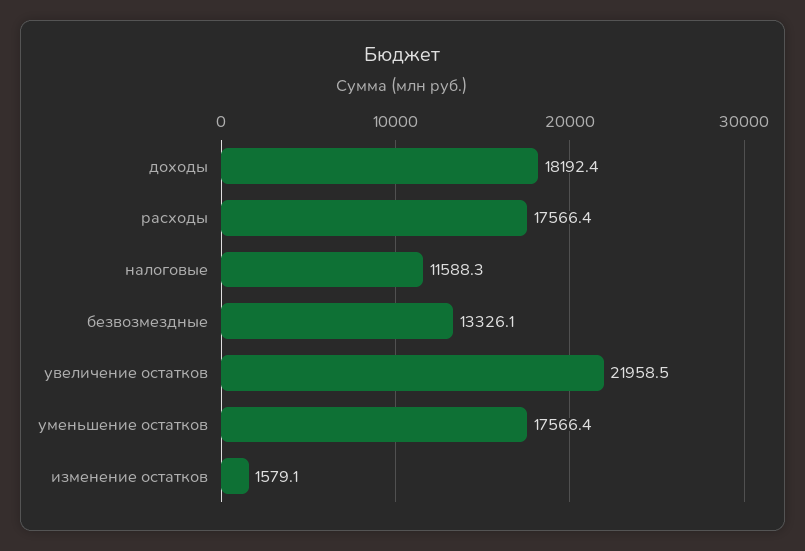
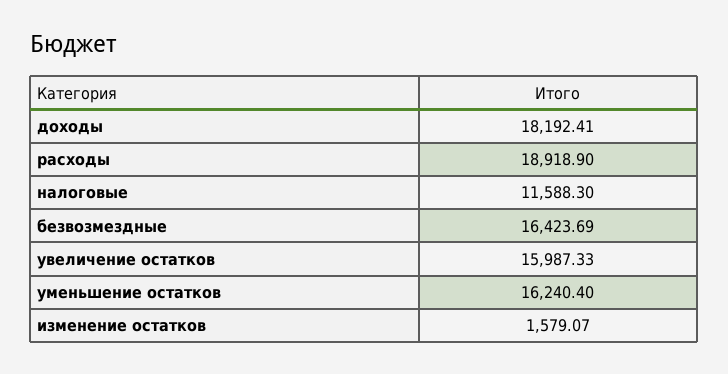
  {
    "доходы": 18192.41,
-   "расходы": 17566.4,
+   "расходы": 18918.9,
    "налоговые": 11588.3,
-   "безвозмездные": 13326.1,
+   "безвозмездные": 16423.69,
-   "увеличение остатков": 21958.5,
+   "увеличение остатков": 15987.33,
-   "уменьшение остатков": 17566.4,
+   "уменьшение остатков": 16240.4,
    "изменение остатков": 1579.07
  }

